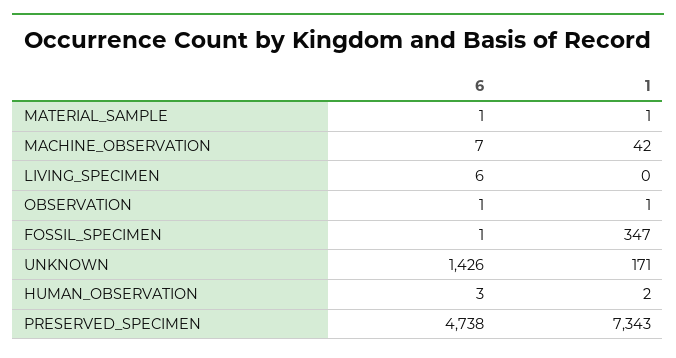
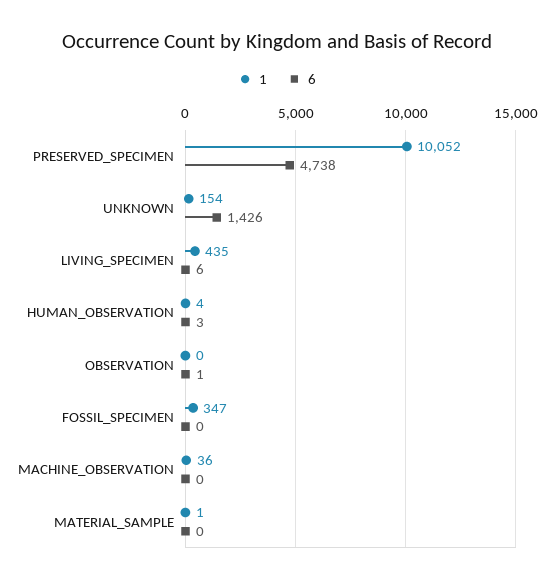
  {
    "6": {
-     "MATERIAL_SAMPLE": 1,
+     "MATERIAL_SAMPLE": 0,
-     "MACHINE_OBSERVATION": 7,
+     "MACHINE_OBSERVATION": 0,
      "LIVING_SPECIMEN": 6,
      "OBSERVATION": 1,
-     "FOSSIL_SPECIMEN": 1,
+     "FOSSIL_SPECIMEN": 0,
      "UNKNOWN": 1426,
      "HUMAN_OBSERVATION": 3,
      "PRESERVED_SPECIMEN": 4738
    },
    "1": {
      "MATERIAL_SAMPLE": 1,
-     "MACHINE_OBSERVATION": 42,
+     "MACHINE_OBSERVATION": 36,
-     "LIVING_SPECIMEN": 0,
+     "LIVING_SPECIMEN": 435,
-     "OBSERVATION": 1,
+     "OBSERVATION": 0,
      "FOSSIL_SPECIMEN": 347,
-     "UNKNOWN": 171,
+     "UNKNOWN": 154,
-     "HUMAN_OBSERVATION": 2,
+     "HUMAN_OBSERVATION": 4,
-     "PRESERVED_SPECIMEN": 7343
+     "PRESERVED_SPECIMEN": 10052
    }
  }

